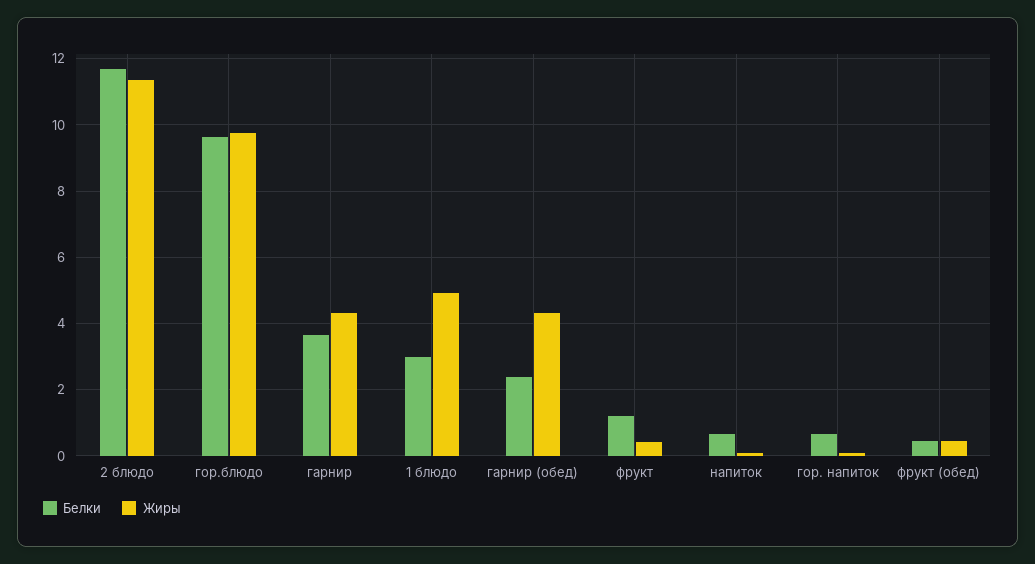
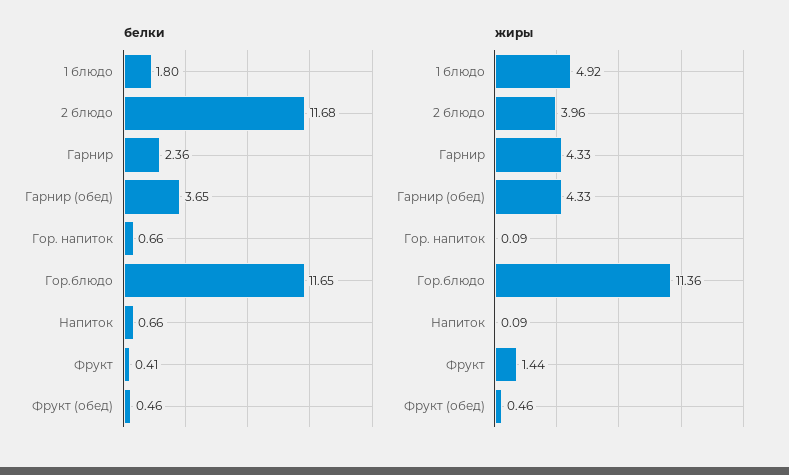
  {
    "Белки": {
      "2 блюдо": 11.68,
-     "гор.блюдо": 9.6,
+     "гор.блюдо": 11.65,
-     "гарнир": 3.6,
+     "гарнир": 2.36,
-     "1 блюдо": 3,
+     "1 блюдо": 1.8,
-     "гарнир (обед)": 2.4,
+     "гарнир (обед)": 3.65,
-     "фрукт": 1.2,
+     "фрукт": 0.41,
      "напиток": 0.66,
      "гор. напиток": 0.66,
      "фрукт (обед)": 0.46
    },
    "Жиры": {
-     "2 блюдо": 11.4,
+     "2 блюдо": 3.96,
-     "гор.блюдо": 9.8,
+     "гор.блюдо": 11.36,
      "гарнир": 4.33,
      "1 блюдо": 4.92,
      "гарнир (обед)": 4.33,
-     "фрукт": 0.4,
+     "фрукт": 1.44,
      "напиток": 0.09,
      "гор. напиток": 0.09,
      "фрукт (обед)": 0.46
    }
  }

